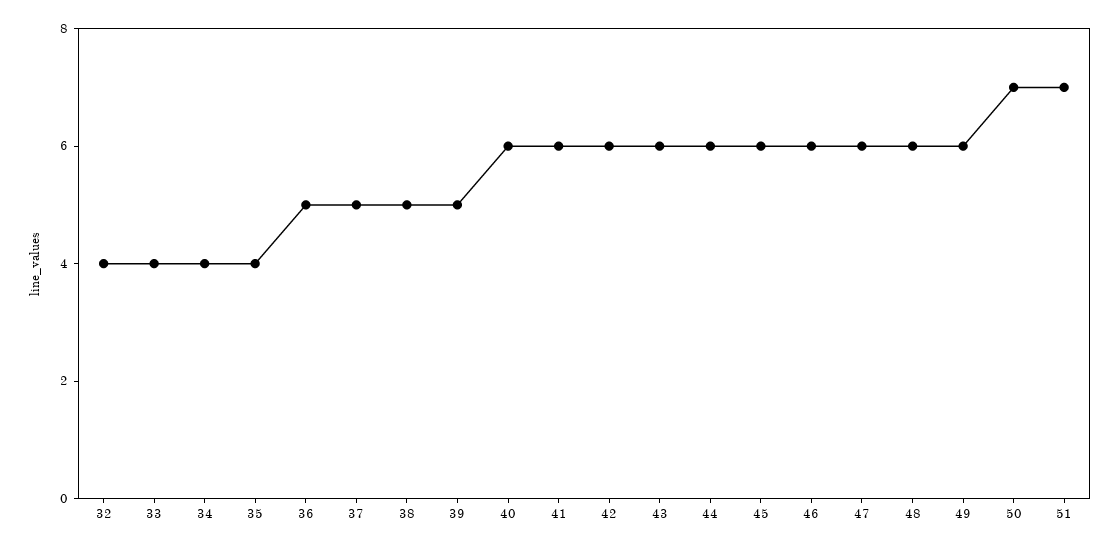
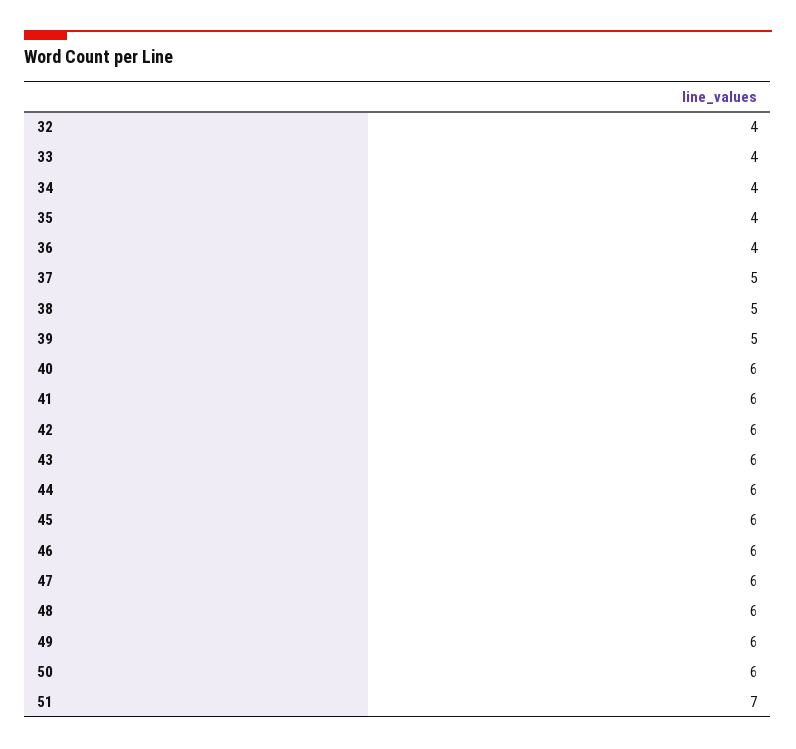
  {
    "32": 4,
    "33": 4,
    "34": 4,
    "35": 4,
-   "36": 5,
+   "36": 4,
    "37": 5,
    "38": 5,
    "39": 5,
    "40": 6,
    "41": 6,
    "42": 6,
    "43": 6,
    "44": 6,
    "45": 6,
    "46": 6,
    "47": 6,
    "48": 6,
    "49": 6,
-   "50": 7,
+   "50": 6,
    "51": 7
  }

